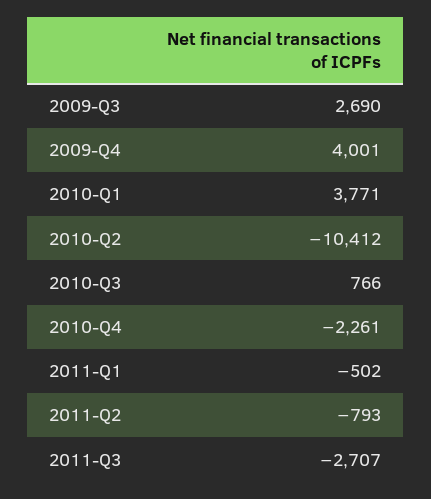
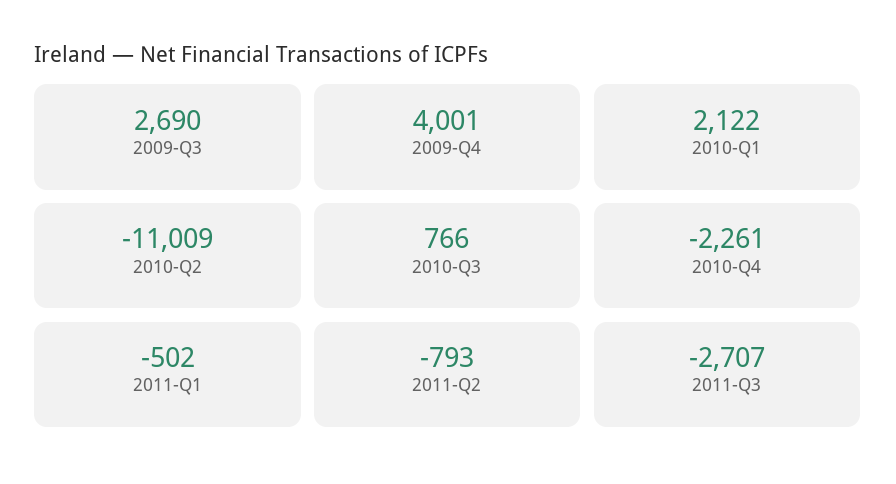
  {
    "2009-Q3": 2690,
    "2009-Q4": 4001,
-   "2010-Q1": 3771,
+   "2010-Q1": 2122,
-   "2010-Q2": -10412,
+   "2010-Q2": -11009,
    "2010-Q3": 766,
    "2010-Q4": -2261,
    "2011-Q1": -502,
    "2011-Q2": -793,
    "2011-Q3": -2707
  }

